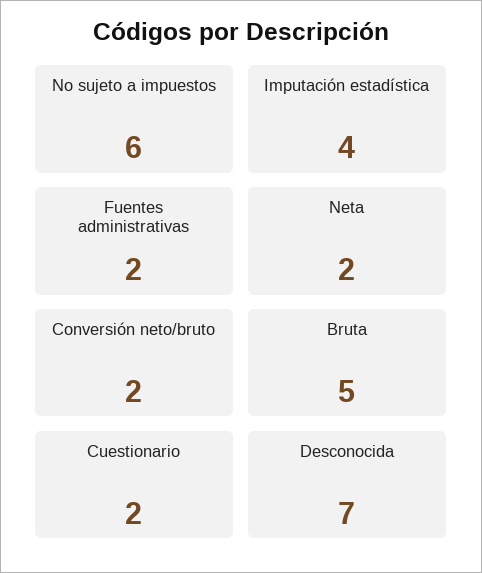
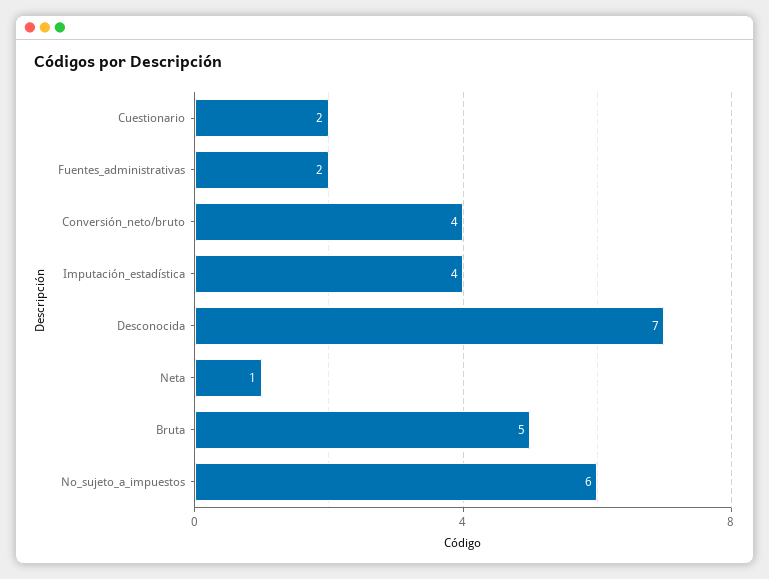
  {
    "No sujeto a impuestos": 6,
    "Imputación estadística": 4,
    "Fuentes administrativas": 2,
-   "Neta": 2,
+   "Neta": 1,
-   "Conversión neto/bruto": 2,
+   "Conversión neto/bruto": 4,
    "Bruta": 5,
    "Cuestionario": 2,
    "Desconocida": 7
  }

